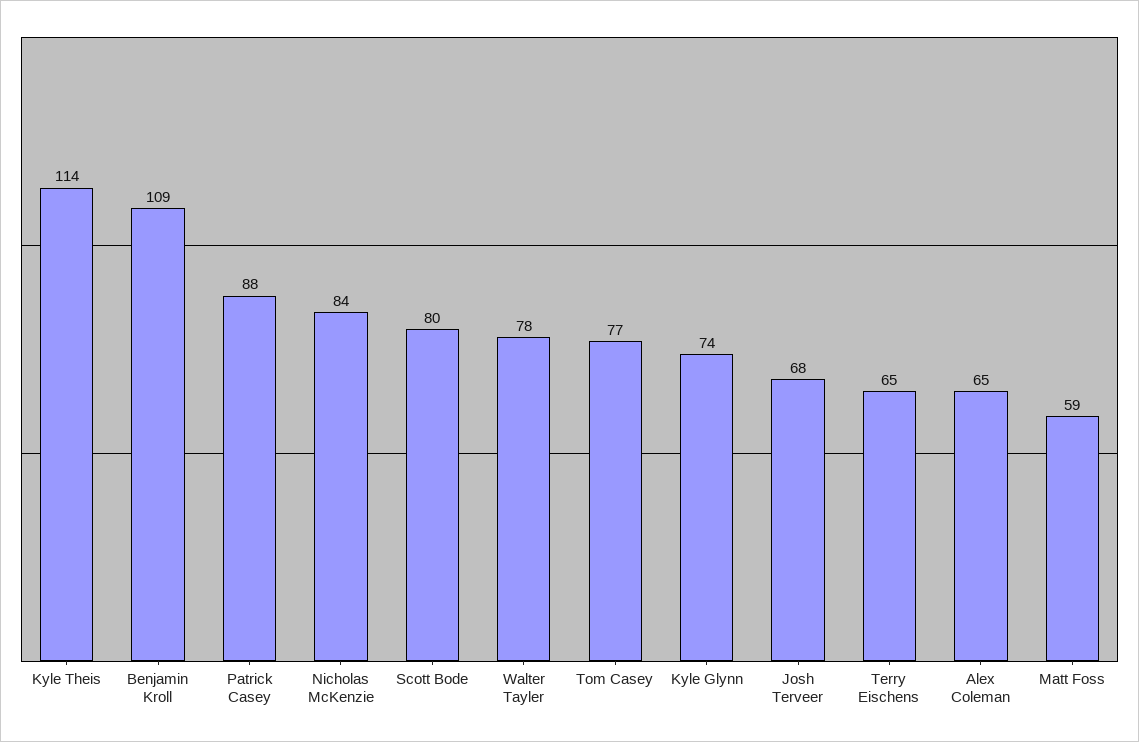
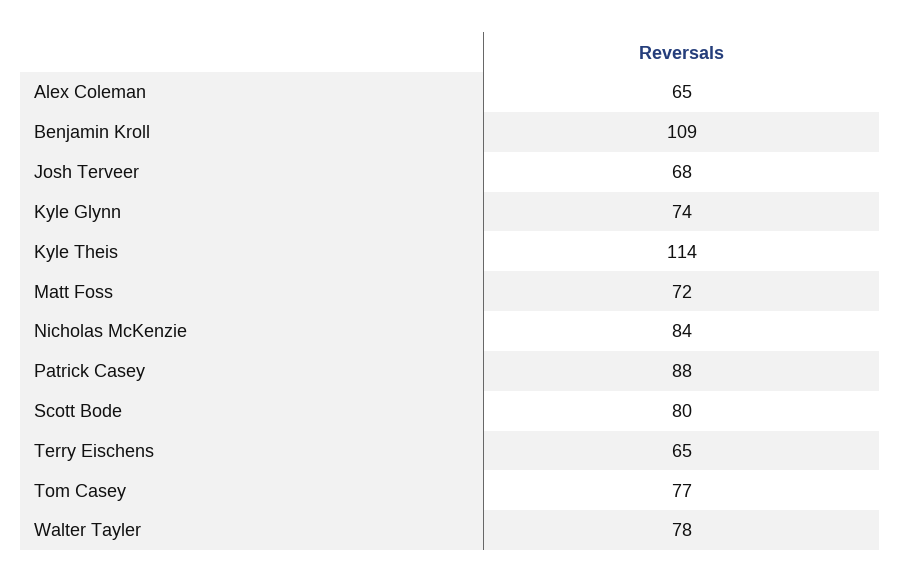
  {
    "Kyle Theis": 114,
    "Benjamin Kroll": 109,
    "Patrick Casey": 88,
    "Nicholas McKenzie": 84,
    "Scott Bode": 80,
    "Walter Tayler": 78,
    "Tom Casey": 77,
    "Kyle Glynn": 74,
    "Josh Terveer": 68,
    "Terry Eischens": 65,
    "Alex Coleman": 65,
-   "Matt Foss": 59
+   "Matt Foss": 72
  }

